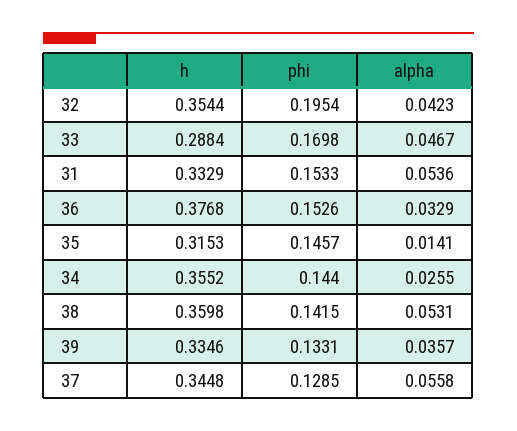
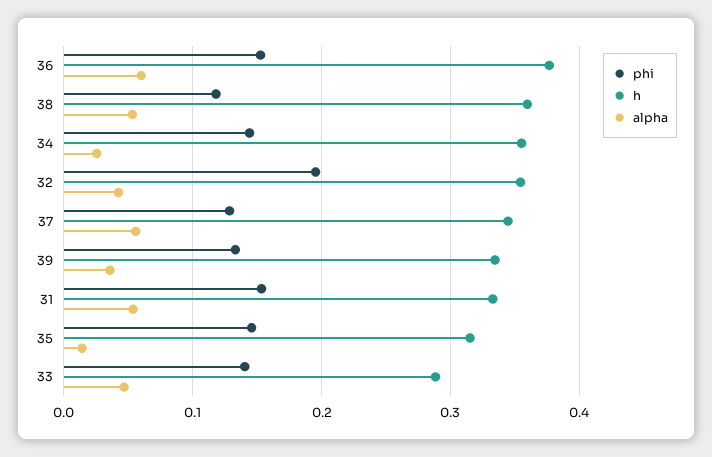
  {
    "h": {
      "32": 0.3544,
      "33": 0.2884,
      "31": 0.3329,
      "36": 0.3768,
      "35": 0.3153,
      "34": 0.3552,
      "38": 0.3598,
      "39": 0.3346,
      "37": 0.3448
    },
    "phi": {
      "32": 0.1954,
-     "33": 0.1698,
+     "33": 0.14,
      "31": 0.1533,
      "36": 0.1526,
      "35": 0.1457,
      "34": 0.144,
-     "38": 0.1415,
+     "38": 0.12,
      "39": 0.1331,
      "37": 0.1285
    },
    "alpha": {
      "32": 0.0423,
      "33": 0.0467,
      "31": 0.0536,
-     "36": 0.0329,
+     "36": 0.06,
      "35": 0.0141,
      "34": 0.0255,
      "38": 0.0531,
      "39": 0.0357,
      "37": 0.0558
    }
  }

